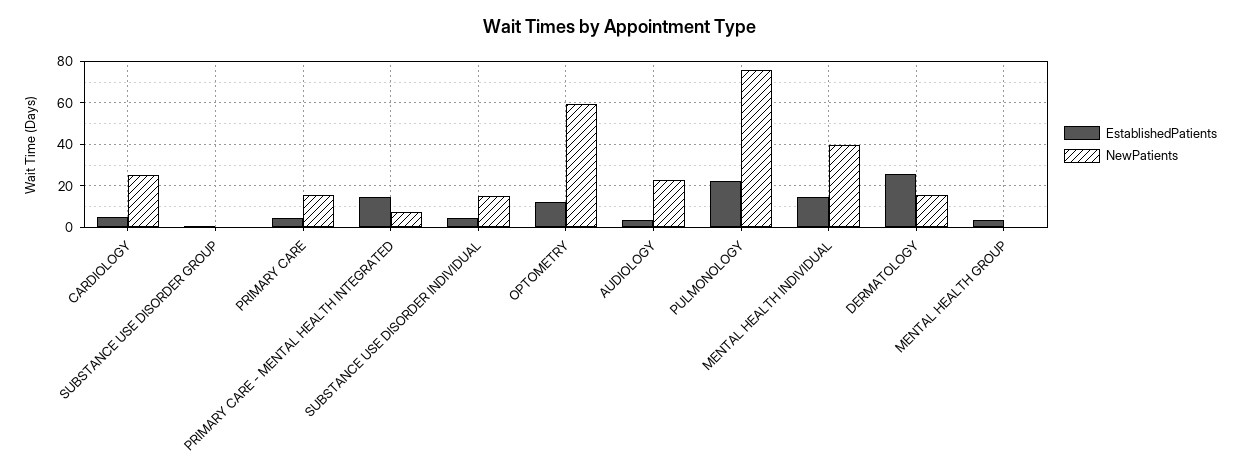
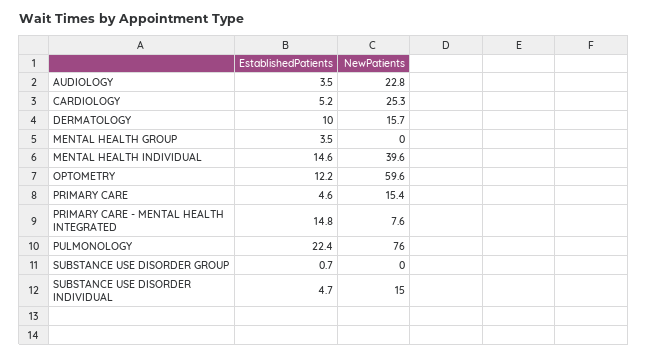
  {
    "EstablishedPatients": {
      "CARDIOLOGY": 5.2,
      "SUBSTANCE USE DISORDER GROUP": 0.7,
      "PRIMARY CARE": 4.6,
      "PRIMARY CARE - MENTAL HEALTH INTEGRATED": 14.8,
      "SUBSTANCE USE DISORDER INDIVIDUAL": 4.7,
      "OPTOMETRY": 12.2,
      "AUDIOLOGY": 3.5,
      "PULMONOLOGY": 22.4,
      "MENTAL HEALTH INDIVIDUAL": 14.6,
-     "DERMATOLOGY": 25,
+     "DERMATOLOGY": 10,
      "MENTAL HEALTH GROUP": 3.5
    },
    "NewPatients": {
      "CARDIOLOGY": 25.3,
      "SUBSTANCE USE DISORDER GROUP": 0,
      "PRIMARY CARE": 15.4,
      "PRIMARY CARE - MENTAL HEALTH INTEGRATED": 7.6,
      "SUBSTANCE USE DISORDER INDIVIDUAL": 15,
      "OPTOMETRY": 59.6,
      "AUDIOLOGY": 22.8,
      "PULMONOLOGY": 76,
      "MENTAL HEALTH INDIVIDUAL": 39.6,
      "DERMATOLOGY": 15.7,
      "MENTAL HEALTH GROUP": 0
    }
  }

